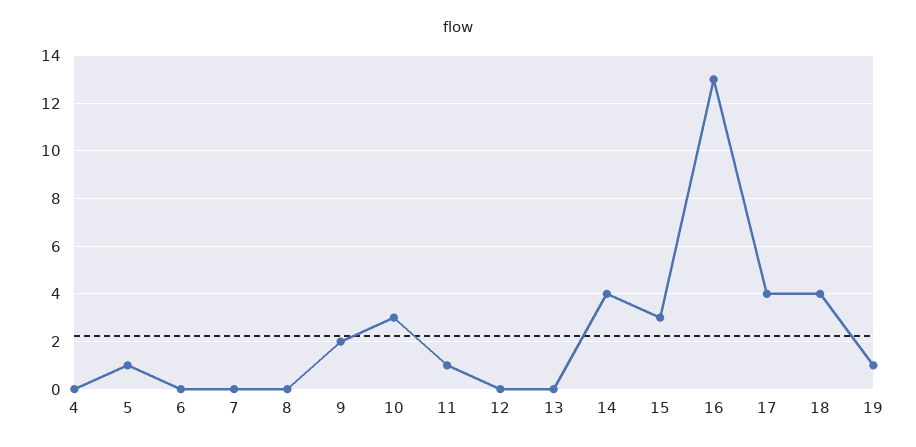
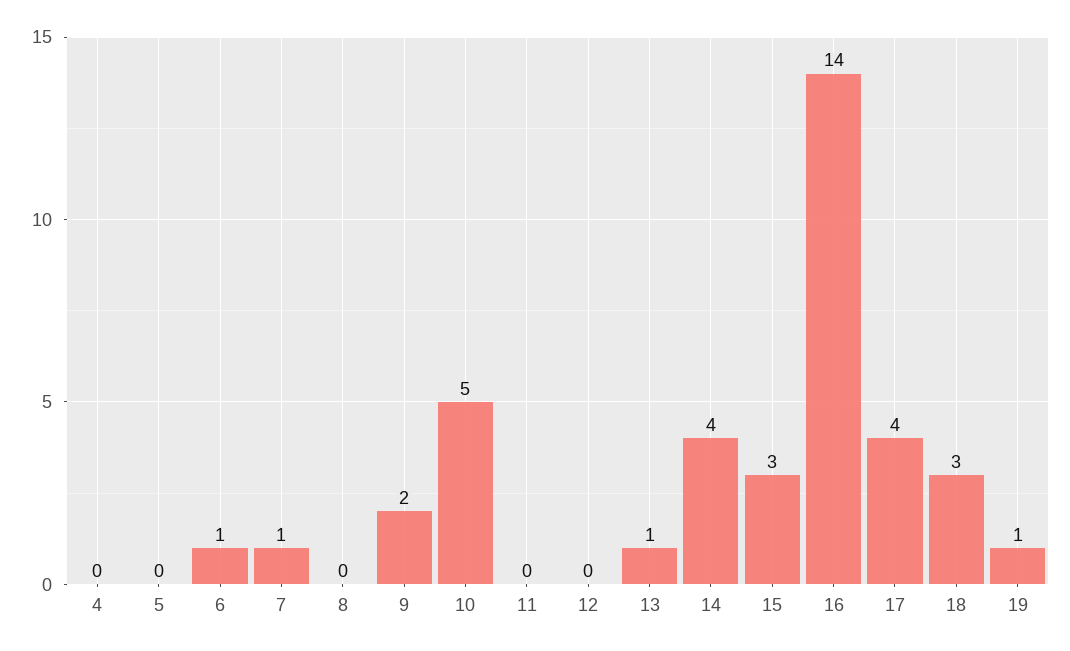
  {
    "4": 0,
-   "5": 1,
+   "5": 0,
-   "6": 0,
+   "6": 1,
-   "7": 0,
+   "7": 1,
    "8": 0,
    "9": 2,
-   "10": 3,
+   "10": 5,
-   "11": 1,
+   "11": 0,
    "12": 0,
-   "13": 0,
+   "13": 1,
    "14": 4,
    "15": 3,
-   "16": 13,
+   "16": 14,
    "17": 4,
-   "18": 4,
+   "18": 3,
    "19": 1
  }

